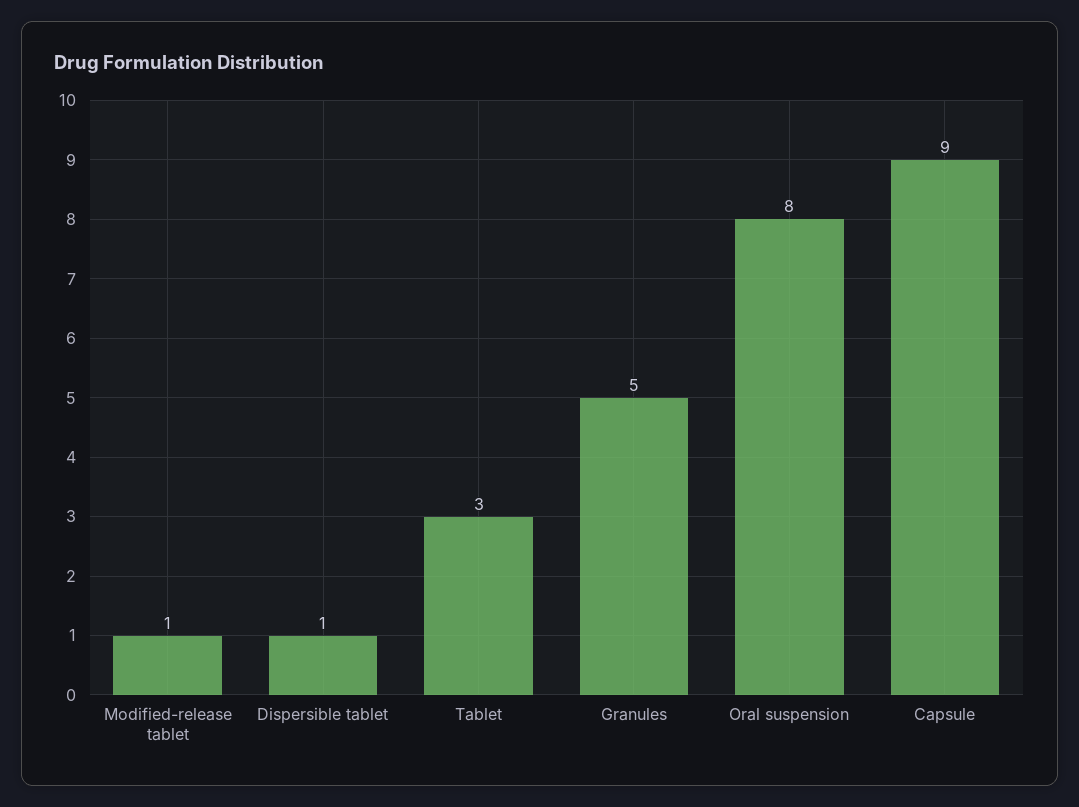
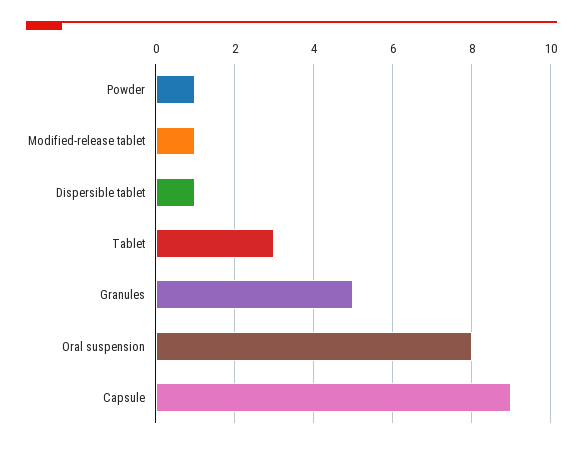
  {
    "Modified-release tablet": 1,
    "Dispersible tablet": 1,
    "Tablet": 3,
    "Granules": 5,
    "Oral suspension": 8,
-   "Capsule": 9
+   "Capsule": 9,
+   "Powder": 1
  }

